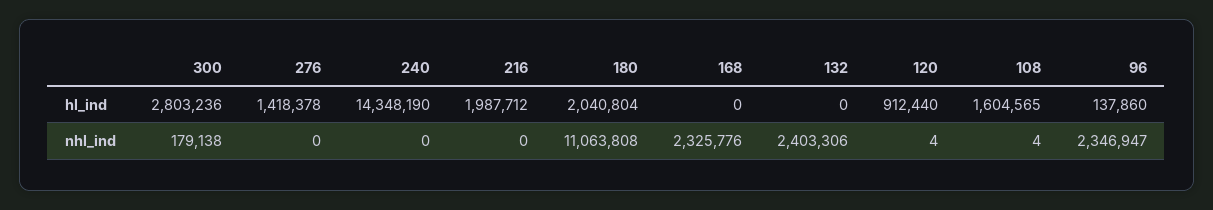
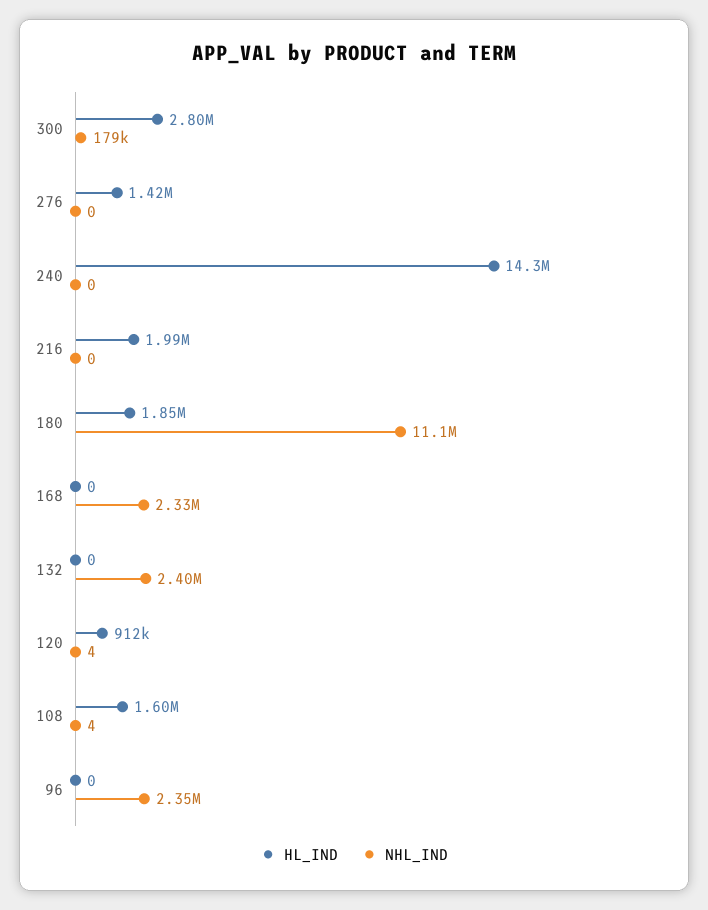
  {
    "hl_ind": {
      "300": 2803236,
      "276": 1418378,
      "240": 14348190,
      "216": 1987712,
-     "180": 2040804,
+     "180": 1850000,
      "168": 0,
      "132": 0,
      "120": 912440,
      "108": 1604565,
-     "96": 137860
+     "96": 0
    },
    "nhl_ind": {
      "300": 179138,
      "276": 0,
      "240": 0,
      "216": 0,
      "180": 11063808,
      "168": 2325776,
      "132": 2403306,
      "120": 4,
      "108": 4,
      "96": 2346947
    }
  }

